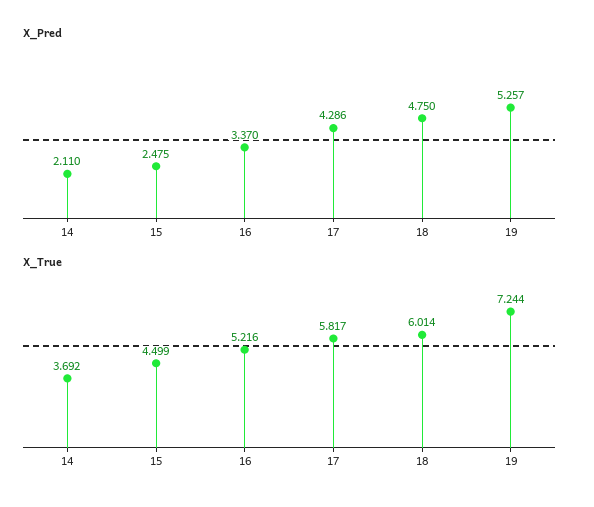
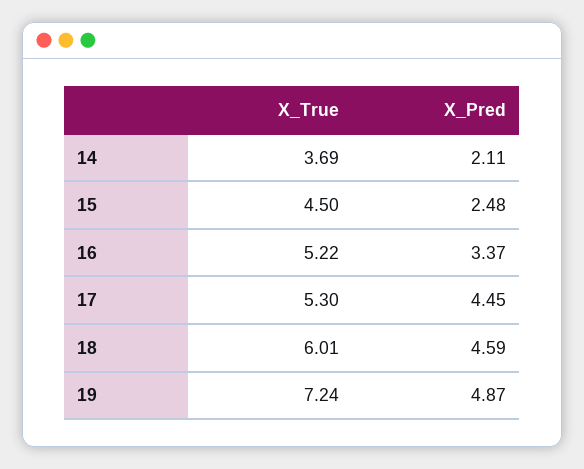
  {
    "X_Pred": {
      "14": 2.11,
      "15": 2.475,
      "16": 3.37,
-     "17": 4.286,
+     "17": 4.45,
-     "18": 4.75,
+     "18": 4.59,
-     "19": 5.257
+     "19": 4.87
    },
    "X_True": {
      "14": 3.692,
      "15": 4.499,
      "16": 5.216,
-     "17": 5.817,
+     "17": 5.3,
      "18": 6.014,
      "19": 7.244
    }
  }

